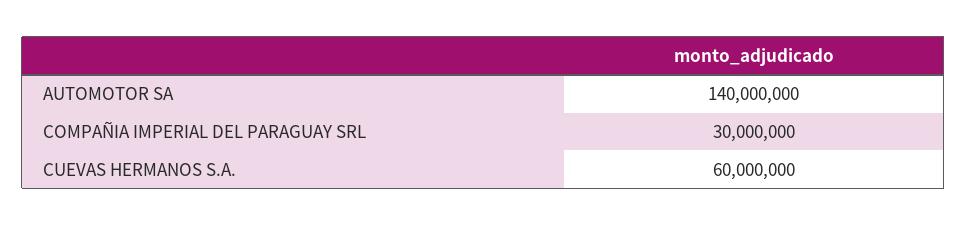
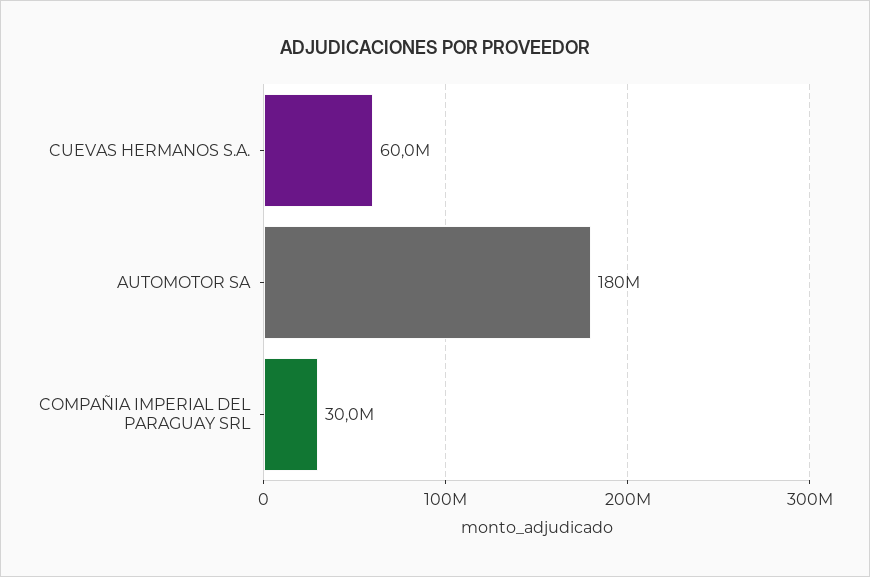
  {
-   "AUTOMOTOR SA": 140000000,
+   "AUTOMOTOR SA": 180000000,
    "COMPAÑIA IMPERIAL DEL PARAGUAY SRL": 30000000,
    "CUEVAS HERMANOS S.A.": 60000000
  }

